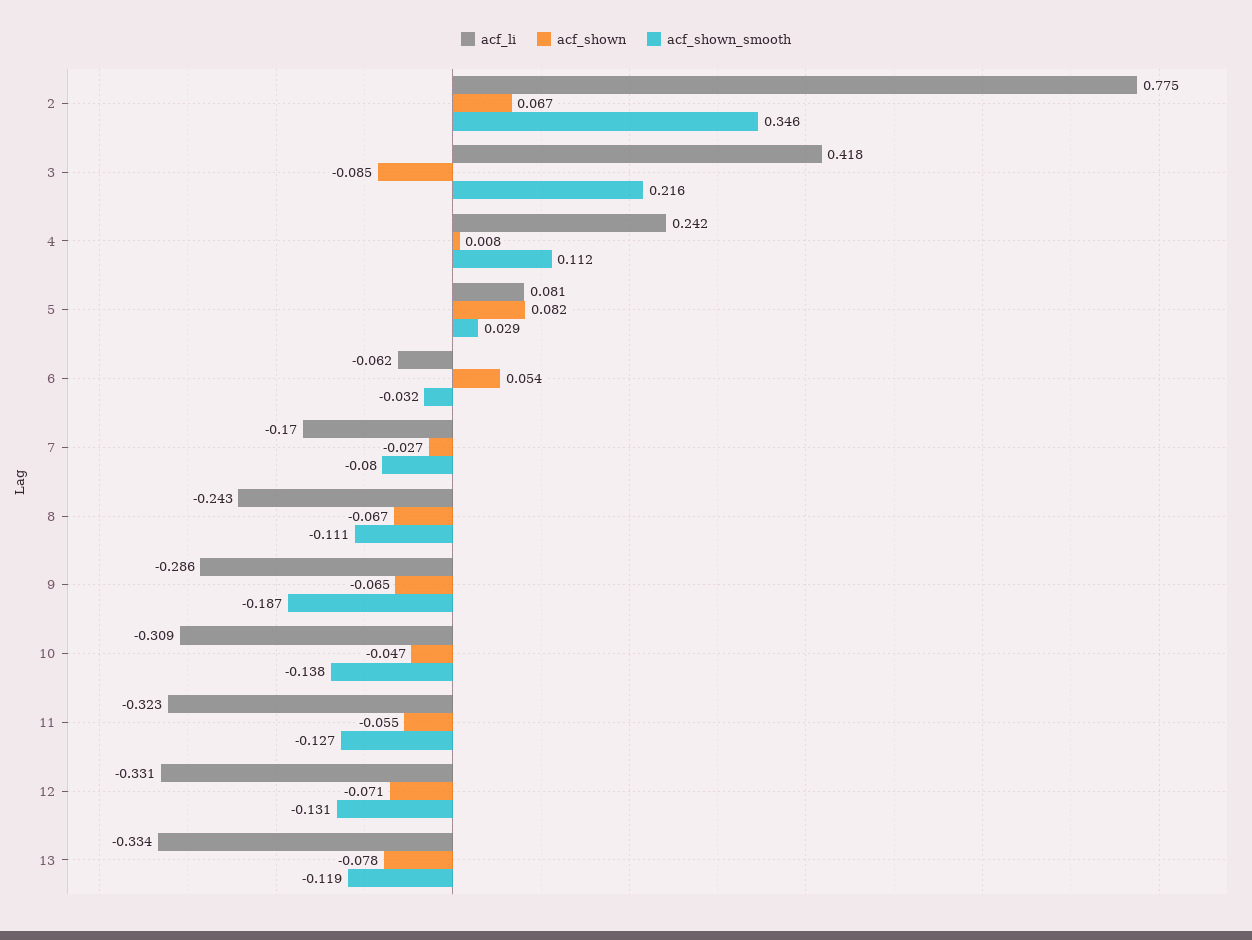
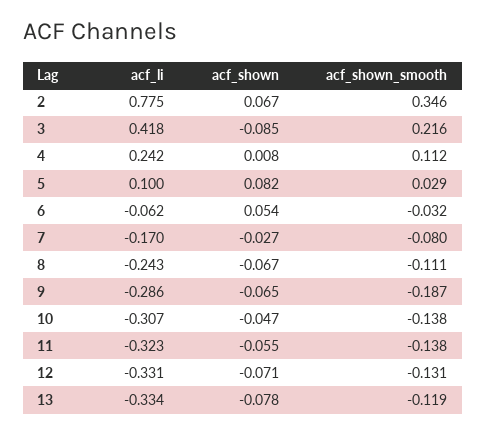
  {
    "acf_li": {
      "2": 0.775,
      "3": 0.418,
      "4": 0.242,
-     "5": 0.081,
+     "5": 0.1,
      "6": -0.062,
      "7": -0.17,
      "8": -0.243,
      "9": -0.286,
-     "10": -0.309,
+     "10": -0.307,
      "11": -0.323,
      "12": -0.331,
      "13": -0.334
    },
    "acf_shown": {
      "2": 0.067,
      "3": -0.085,
      "4": 0.008,
      "5": 0.082,
      "6": 0.054,
      "7": -0.027,
      "8": -0.067,
      "9": -0.065,
      "10": -0.047,
      "11": -0.055,
      "12": -0.071,
      "13": -0.078
    },
    "acf_shown_smooth": {
      "2": 0.346,
      "3": 0.216,
      "4": 0.112,
      "5": 0.029,
      "6": -0.032,
      "7": -0.08,
      "8": -0.111,
      "9": -0.187,
      "10": -0.138,
-     "11": -0.127,
+     "11": -0.138,
      "12": -0.131,
      "13": -0.119
    }
  }

